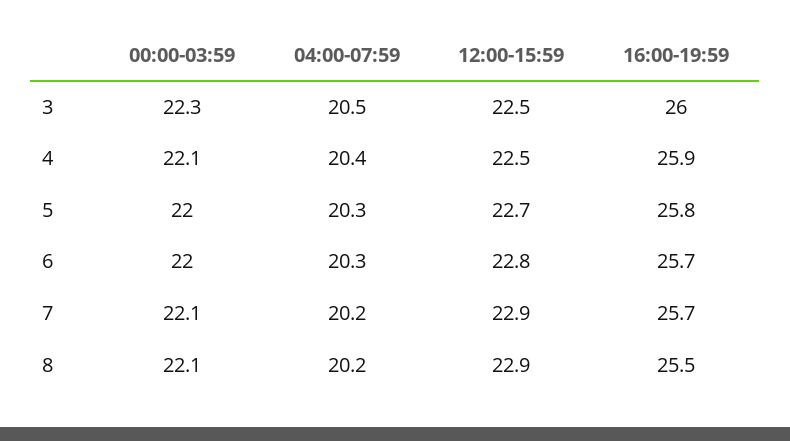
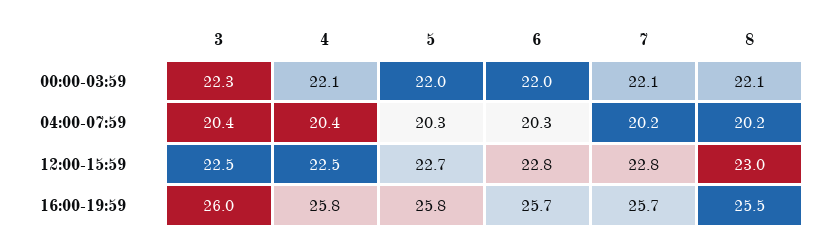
  {
    "00:00-03:59": {
      "3": 22.3,
      "4": 22.1,
      "5": 22,
      "6": 22,
      "7": 22.1,
      "8": 22.1
    },
    "04:00-07:59": {
-     "3": 20.5,
+     "3": 20.4,
      "4": 20.4,
      "5": 20.3,
      "6": 20.3,
      "7": 20.2,
      "8": 20.2
    },
    "12:00-15:59": {
      "3": 22.5,
      "4": 22.5,
      "5": 22.7,
      "6": 22.8,
-     "7": 22.9,
+     "7": 22.8,
-     "8": 22.9
+     "8": 23
    },
    "16:00-19:59": {
      "3": 26,
-     "4": 25.9,
+     "4": 25.8,
      "5": 25.8,
      "6": 25.7,
      "7": 25.7,
      "8": 25.5
    }
  }

